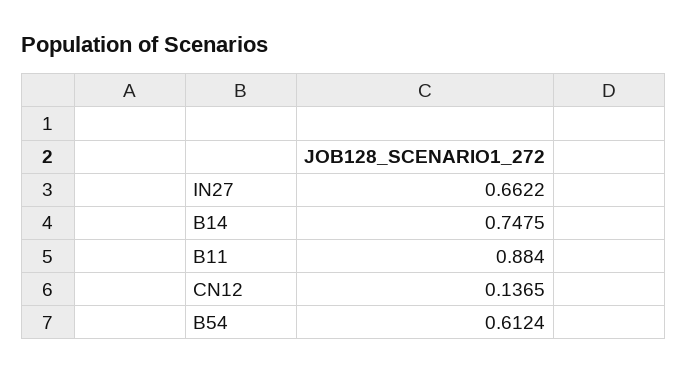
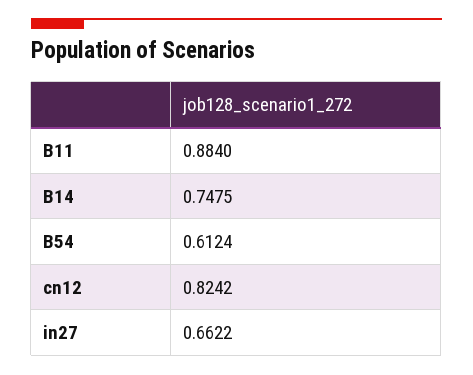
  {
    "IN27": 0.6622,
    "B14": 0.7475,
    "B11": 0.884,
-   "CN12": 0.1365,
+   "CN12": 0.8242,
    "B54": 0.6124
  }

